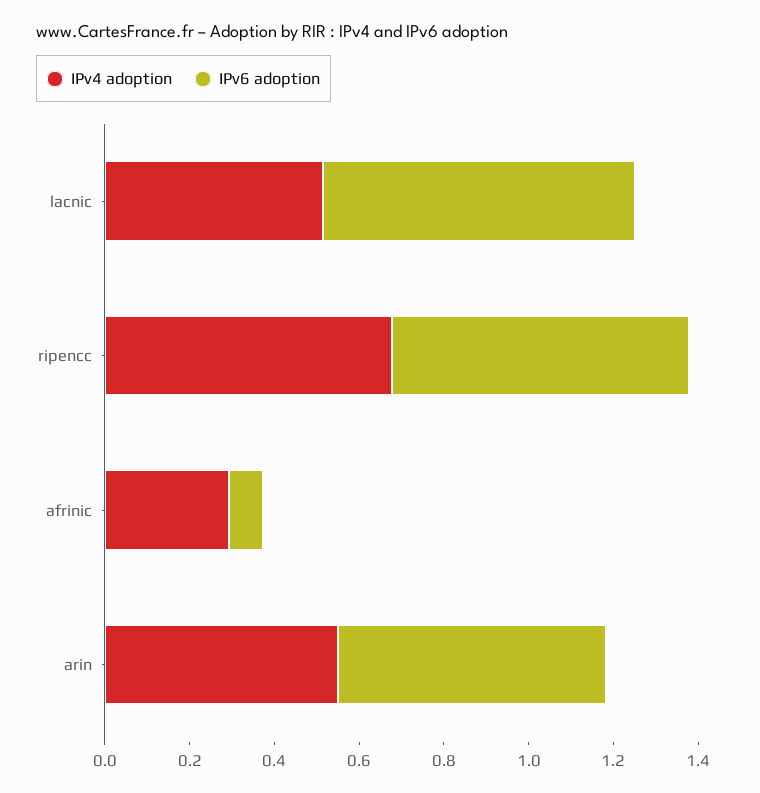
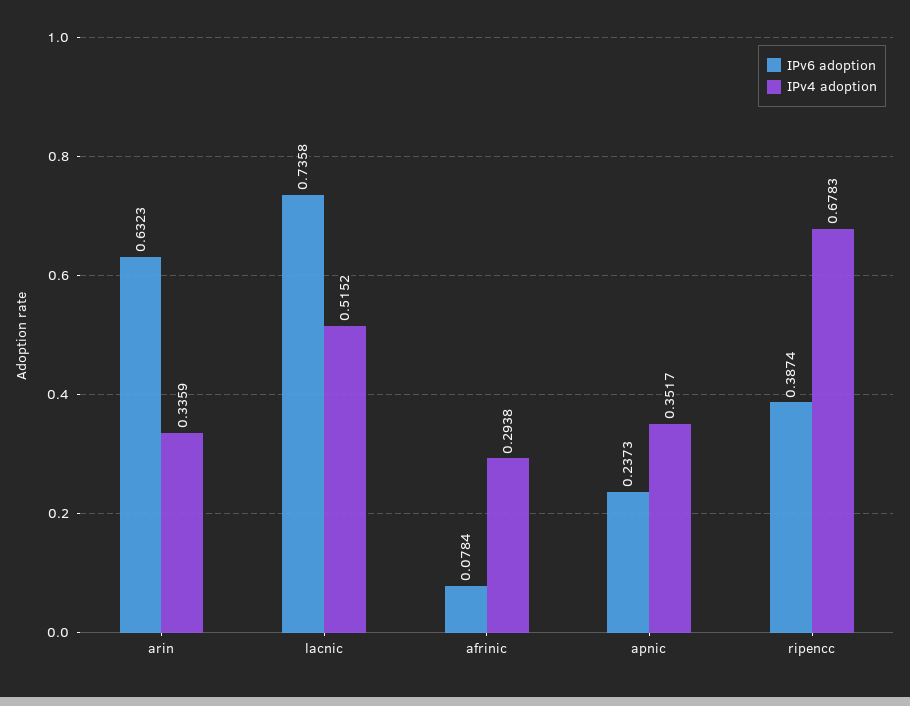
  {
    "IPv4 adoption": {
      "lacnic": 0.5152,
      "ripencc": 0.6783,
      "afrinic": 0.2938,
-     "arin": 0.55
+     "arin": 0.3359,
+     "apnic": 0.3517
    },
    "IPv6 adoption": {
      "lacnic": 0.7358,
-     "ripencc": 0.7,
+     "ripencc": 0.3874,
      "afrinic": 0.0784,
-     "arin": 0.6323
+     "arin": 0.6323,
+     "apnic": 0.2373
    }
  }

